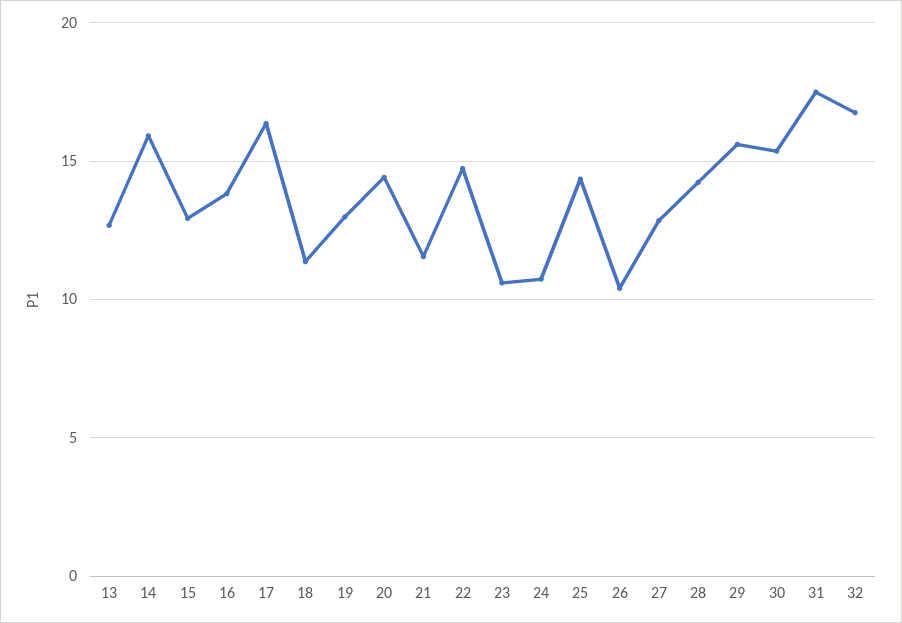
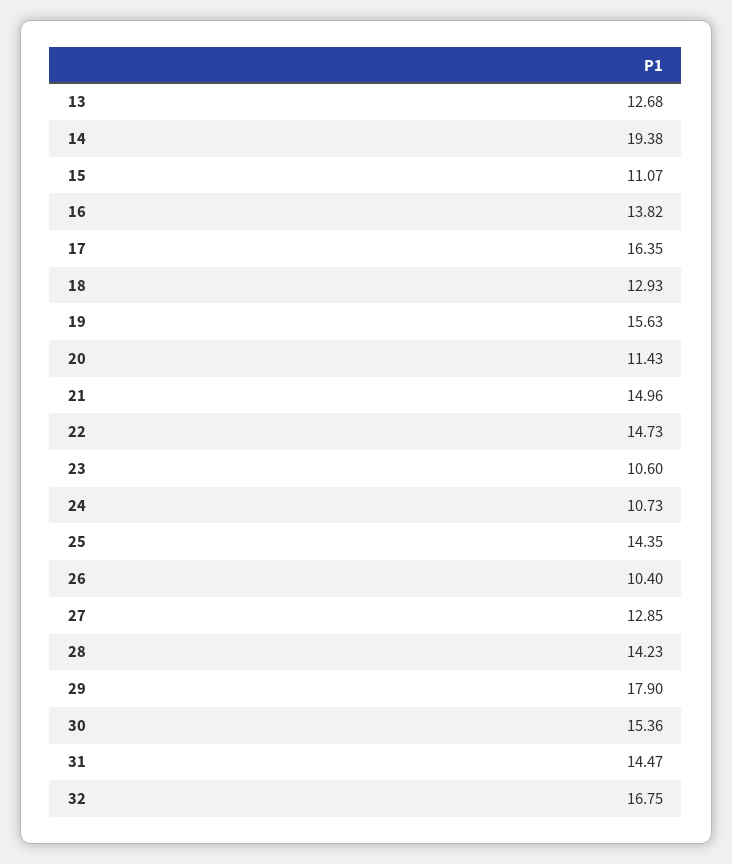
  {
    "13": 12.68,
-   "14": 16,
+   "14": 19.38,
-   "15": 13,
+   "15": 11.07,
    "16": 13.82,
    "17": 16.35,
-   "18": 11.5,
+   "18": 12.93,
-   "19": 13,
+   "19": 15.63,
-   "20": 14.5,
+   "20": 11.43,
-   "21": 11.5,
+   "21": 14.96,
    "22": 14.73,
    "23": 10.6,
    "24": 10.73,
    "25": 14.35,
    "26": 10.4,
    "27": 12.85,
    "28": 14.23,
-   "29": 15.5,
+   "29": 17.9,
    "30": 15.36,
-   "31": 17.5,
+   "31": 14.47,
    "32": 16.75
  }

